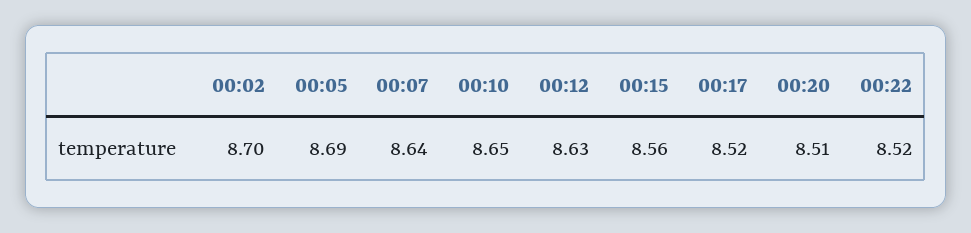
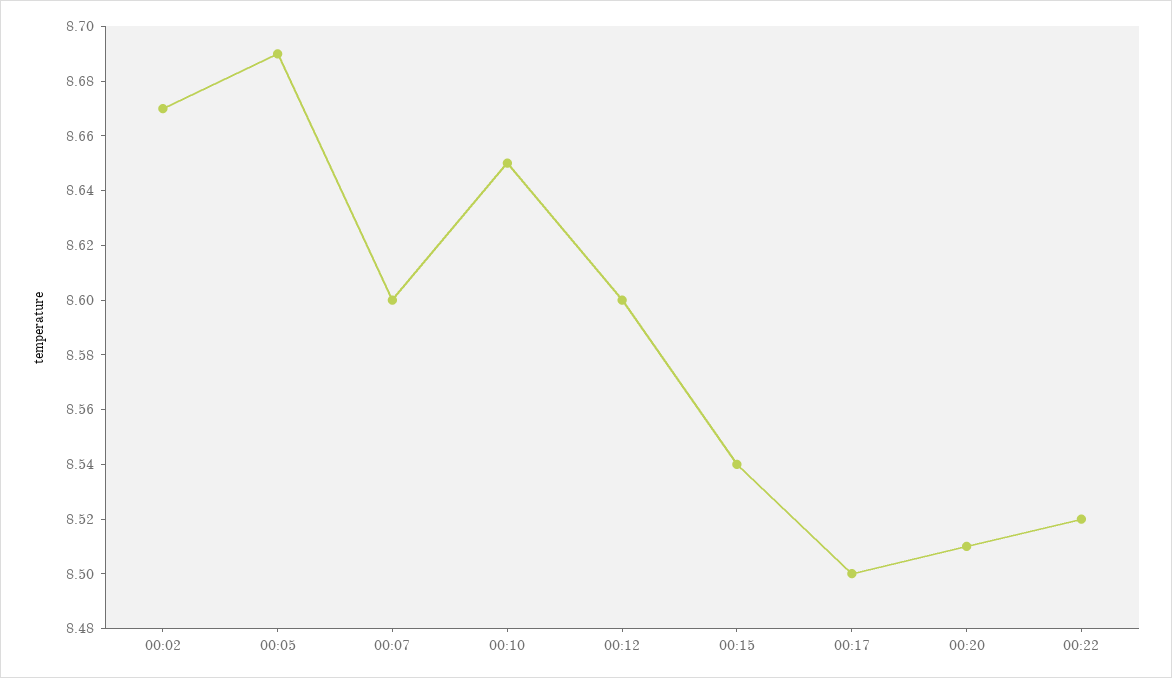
  {
-   "00:02": 8.7,
+   "00:02": 8.67,
    "00:05": 8.69,
-   "00:07": 8.64,
+   "00:07": 8.6,
    "00:10": 8.65,
-   "00:12": 8.63,
+   "00:12": 8.6,
-   "00:15": 8.56,
+   "00:15": 8.54,
-   "00:17": 8.52,
+   "00:17": 8.5,
    "00:20": 8.51,
    "00:22": 8.52
  }

